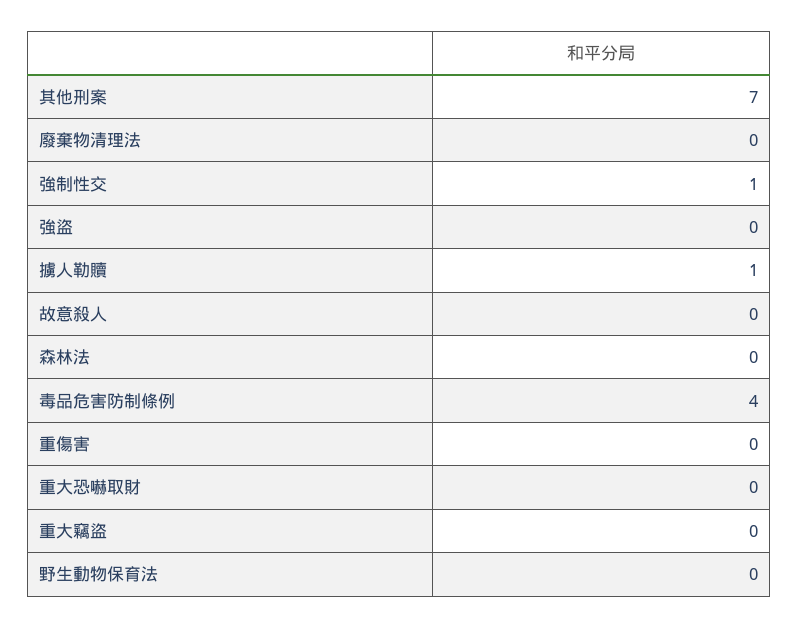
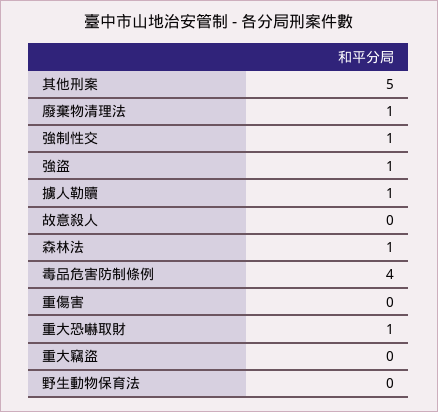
  {
-   "其他刑案": 7,
+   "其他刑案": 5,
-   "廢棄物清理法": 0,
+   "廢棄物清理法": 1,
    "強制性交": 1,
-   "強盜": 0,
+   "強盜": 1,
    "擄人勒贖": 1,
    "故意殺人": 0,
-   "森林法": 0,
+   "森林法": 1,
    "毒品危害防制條例": 4,
    "重傷害": 0,
-   "重大恐嚇取財": 0,
+   "重大恐嚇取財": 1,
    "重大竊盜": 0,
    "野生動物保育法": 0
  }

